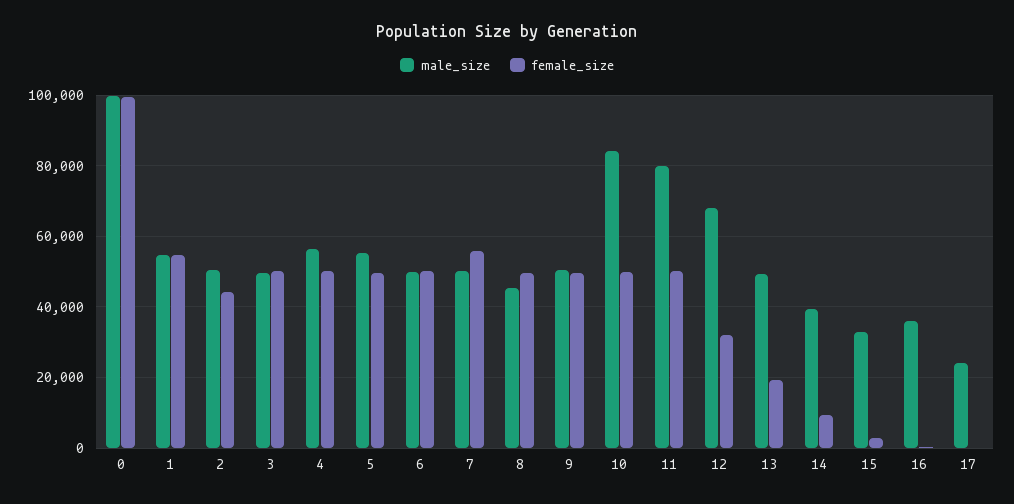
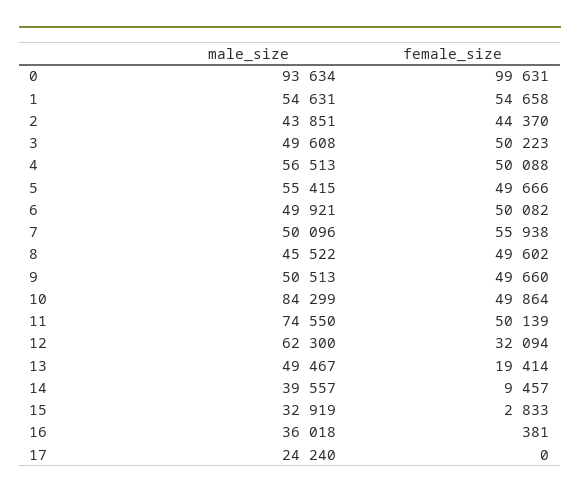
  {
    "male_size": {
-     "0": 100000,
+     "0": 93634,
      "1": 54631,
-     "2": 50000,
+     "2": 43851,
      "3": 49608,
      "4": 56513,
      "5": 55415,
      "6": 49921,
      "7": 50096,
      "8": 45522,
      "9": 50513,
      "10": 84299,
-     "11": 80000,
+     "11": 74550,
-     "12": 68000,
+     "12": 62300,
      "13": 49467,
      "14": 39557,
      "15": 32919,
      "16": 36018,
      "17": 24240
    },
    "female_size": {
      "0": 99631,
      "1": 54658,
      "2": 44370,
      "3": 50223,
      "4": 50088,
      "5": 49666,
      "6": 50082,
      "7": 55938,
      "8": 49602,
      "9": 49660,
      "10": 49864,
      "11": 50139,
      "12": 32094,
      "13": 19414,
      "14": 9457,
      "15": 2833,
      "16": 381,
      "17": 0
    }
  }

